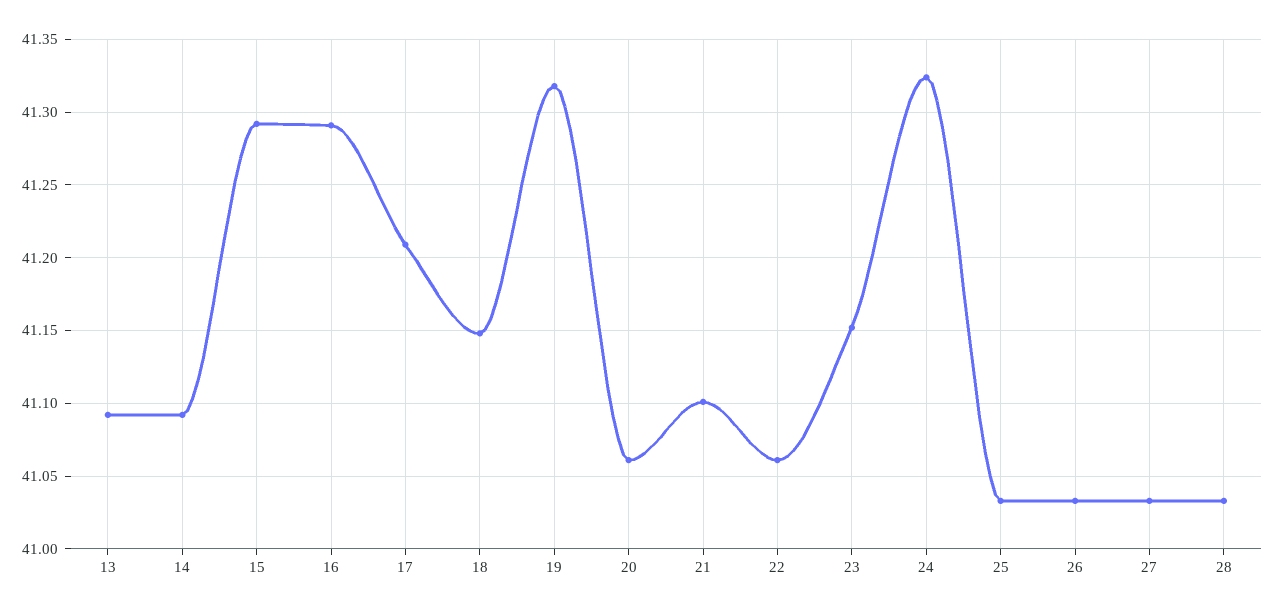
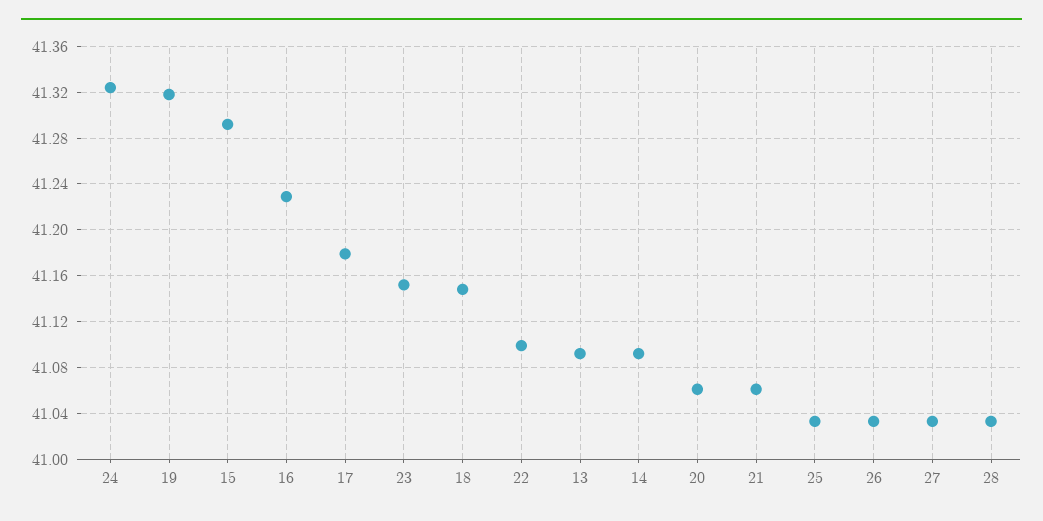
  {
    "13": 41.09,
    "14": 41.09,
    "15": 41.29,
-   "16": 41.29,
+   "16": 41.23,
-   "17": 41.21,
+   "17": 41.18,
    "18": 41.15,
    "19": 41.32,
    "20": 41.06,
-   "21": 41.1,
+   "21": 41.06,
-   "22": 41.06,
+   "22": 41.1,
    "23": 41.15,
    "24": 41.325,
    "25": 41.035,
    "26": 41.035,
    "27": 41.035,
    "28": 41.035
  }

